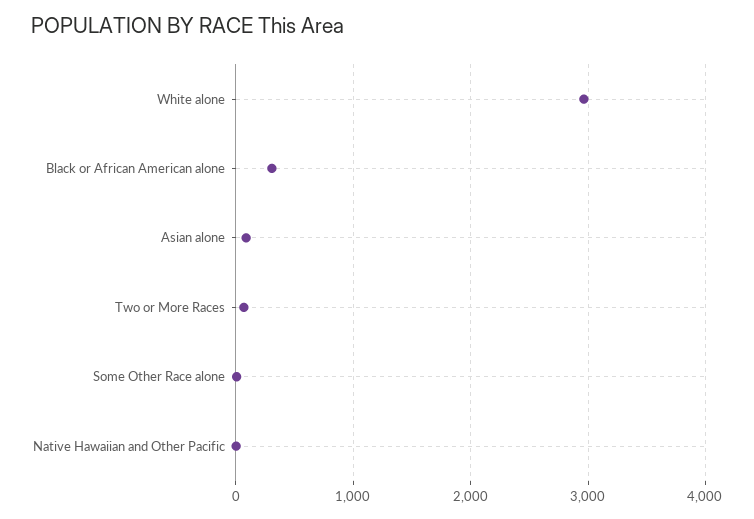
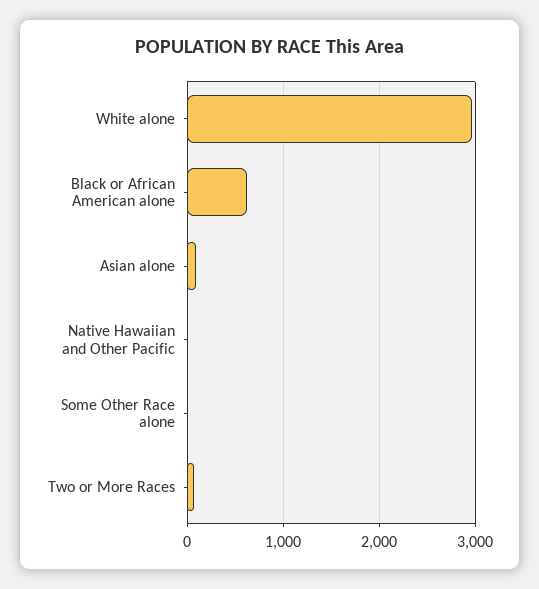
  {
    "White alone": 3000,
-   "Black or African American alone": 300,
+   "Black or African American alone": 600,
    "Asian alone": 100,
    "Two or More Races": 100,
    "Some Other Race alone": 0,
    "Native Hawaiian and Other Pacific": 0
  }

